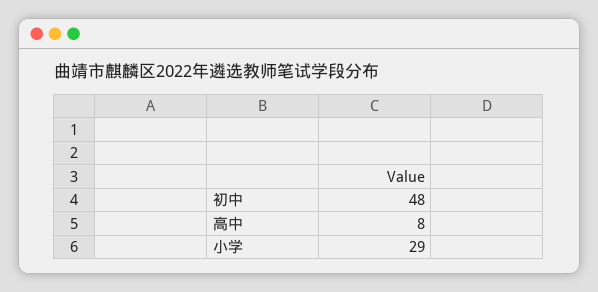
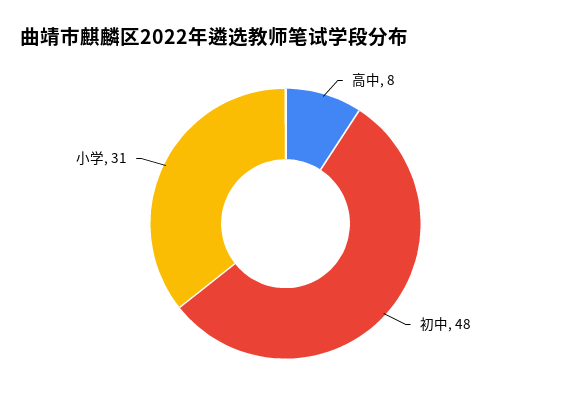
  {
    "初中": 48,
    "高中": 8,
-   "小学": 29
+   "小学": 31
  }

